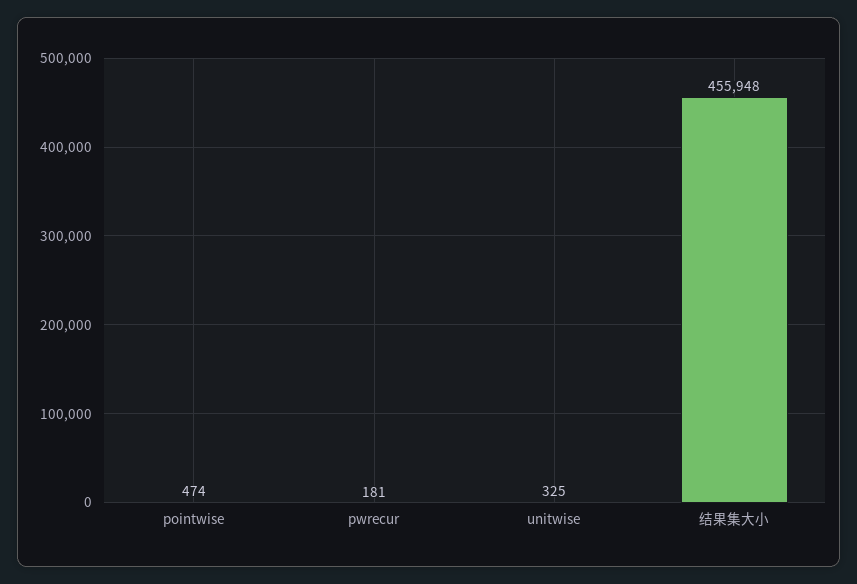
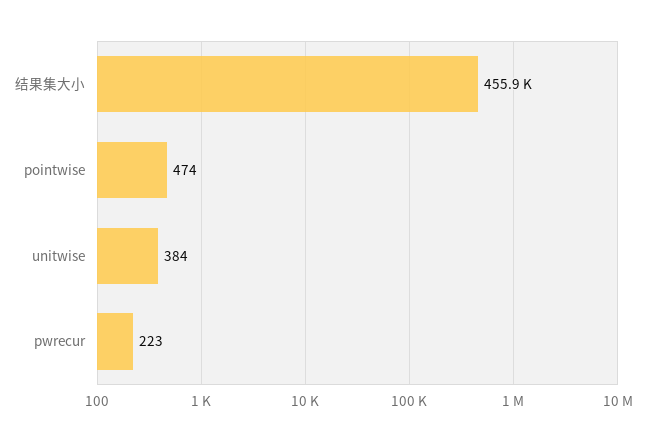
  {
    "pointwise": 474,
-   "pwrecur": 181,
+   "pwrecur": 223,
-   "unitwise": 325,
+   "unitwise": 384,
    "结果集大小": 455948
  }

